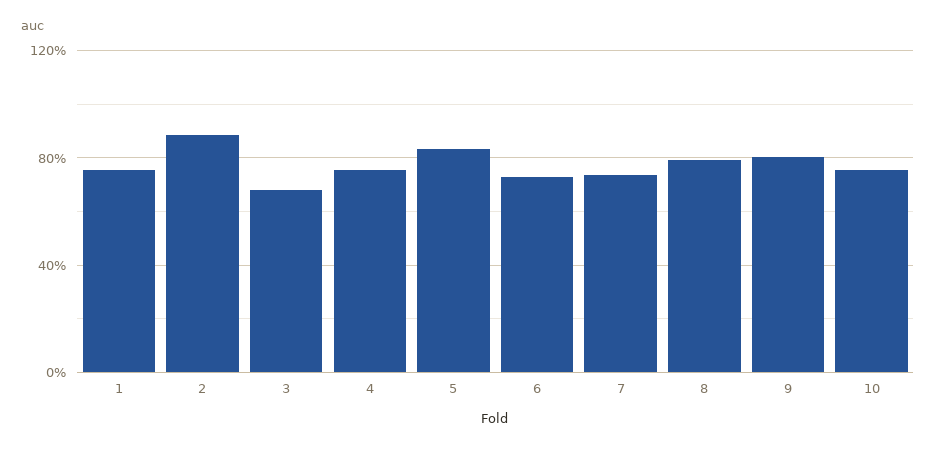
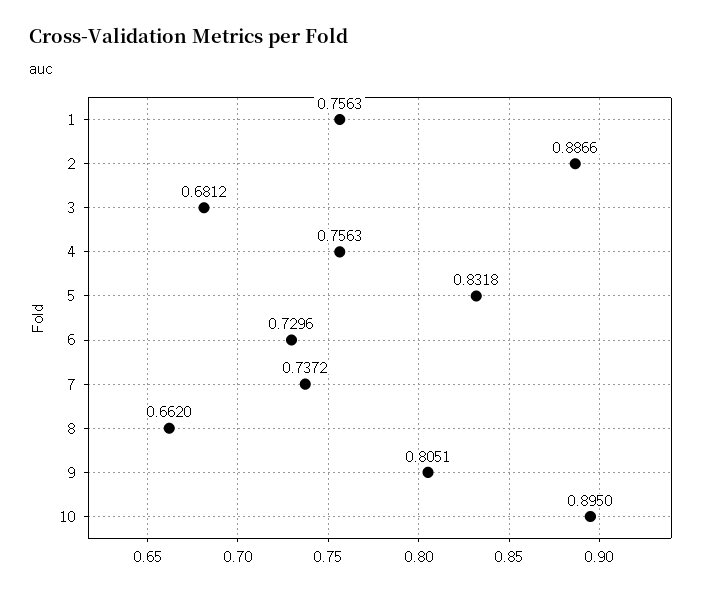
  {
    "1": 0.7563,
    "2": 0.8866,
    "3": 0.6812,
    "4": 0.7563,
    "5": 0.8318,
    "6": 0.7296,
    "7": 0.7372,
-   "8": 0.8,
+   "8": 0.662,
    "9": 0.8051,
-   "10": 0.75
+   "10": 0.895
  }

